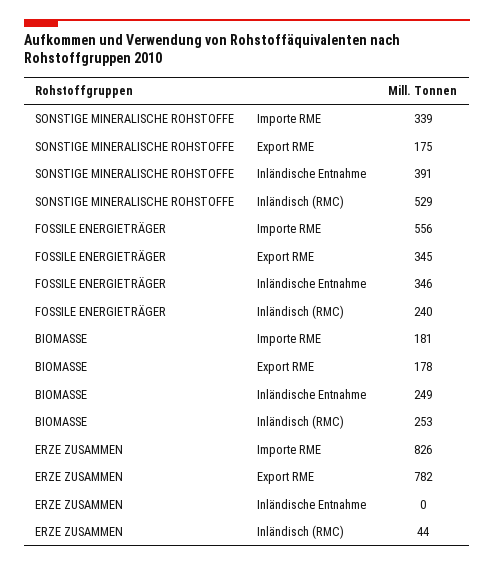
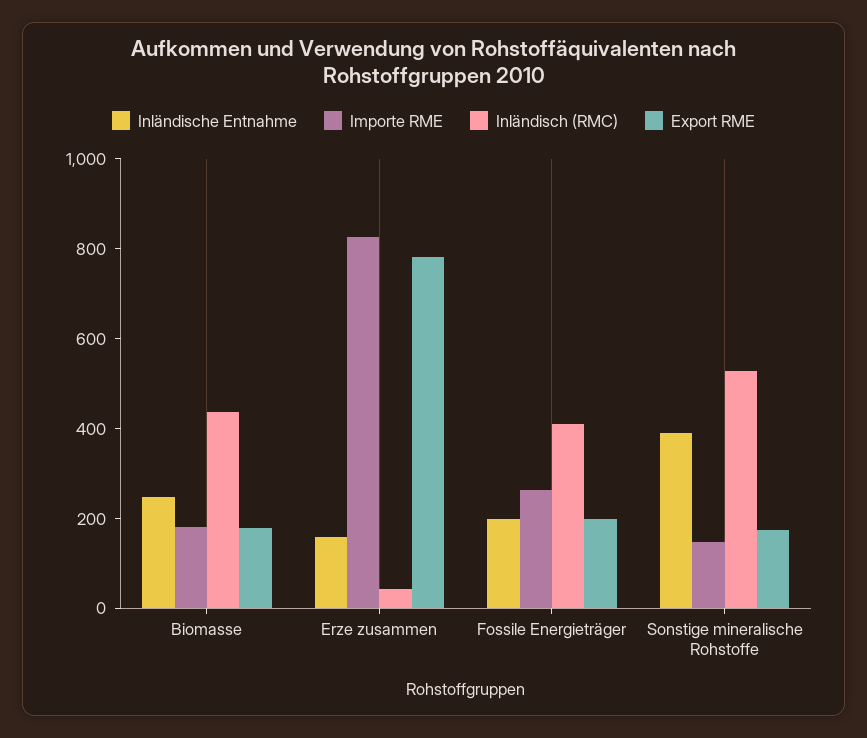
  {
    "Importe RME": {
-     "SONSTIGE MINERALISCHE ROHSTOFFE": 339,
+     "SONSTIGE MINERALISCHE ROHSTOFFE": 150,
-     "FOSSILE ENERGIETRÄGER": 556,
+     "FOSSILE ENERGIETRÄGER": 250,
      "BIOMASSE": 181,
      "ERZE ZUSAMMEN": 826
    },
    "Export RME": {
      "SONSTIGE MINERALISCHE ROHSTOFFE": 175,
-     "FOSSILE ENERGIETRÄGER": 345,
+     "FOSSILE ENERGIETRÄGER": 200,
      "BIOMASSE": 178,
      "ERZE ZUSAMMEN": 782
    },
    "Inländische Entnahme": {
      "SONSTIGE MINERALISCHE ROHSTOFFE": 391,
-     "FOSSILE ENERGIETRÄGER": 346,
+     "FOSSILE ENERGIETRÄGER": 200,
      "BIOMASSE": 249,
-     "ERZE ZUSAMMEN": 0
+     "ERZE ZUSAMMEN": 150
    },
    "Inländisch (RMC)": {
      "SONSTIGE MINERALISCHE ROHSTOFFE": 529,
-     "FOSSILE ENERGIETRÄGER": 240,
+     "FOSSILE ENERGIETRÄGER": 400,
-     "BIOMASSE": 253,
+     "BIOMASSE": 450,
      "ERZE ZUSAMMEN": 44
    }
  }

